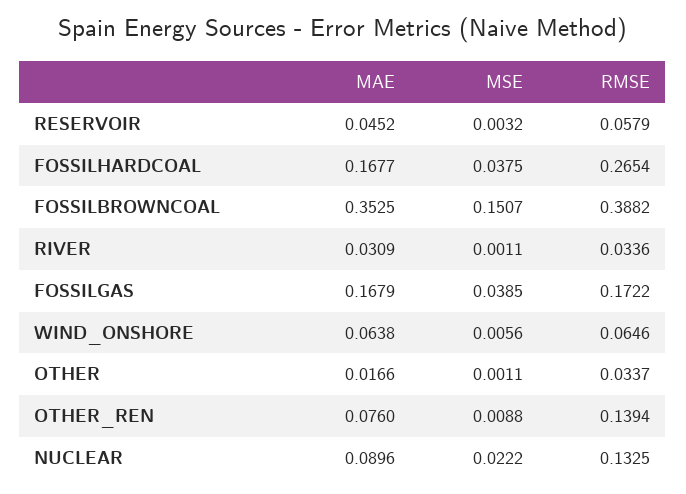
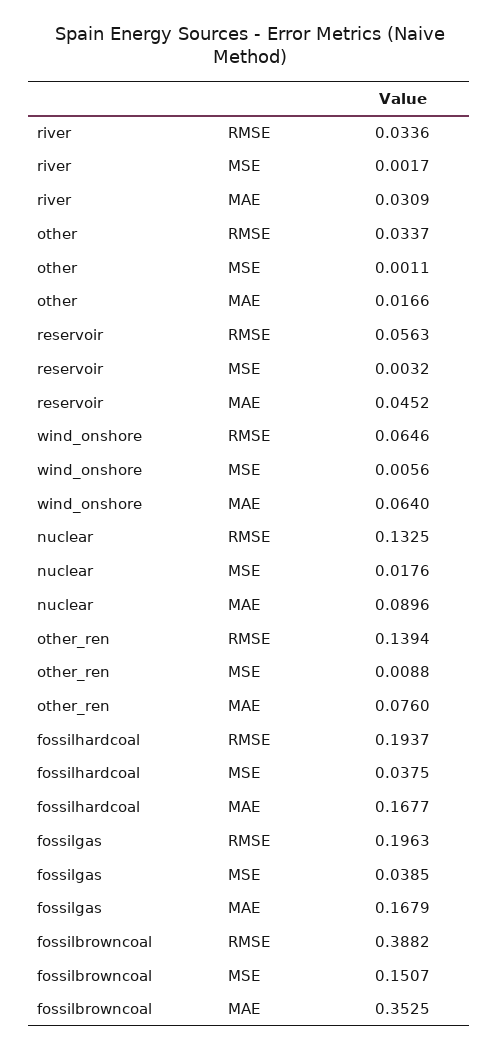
  {
    "MAE": {
      "RESERVOIR": 0.0452,
      "FOSSILHARDCOAL": 0.1677,
      "FOSSILBROWNCOAL": 0.3525,
      "RIVER": 0.0309,
      "FOSSILGAS": 0.1679,
-     "WIND_ONSHORE": 0.0638,
+     "WIND_ONSHORE": 0.064,
      "OTHER": 0.0166,
      "OTHER_REN": 0.076,
      "NUCLEAR": 0.0896
    },
    "MSE": {
      "RESERVOIR": 0.0032,
      "FOSSILHARDCOAL": 0.0375,
      "FOSSILBROWNCOAL": 0.1507,
-     "RIVER": 0.0011,
+     "RIVER": 0.0017,
      "FOSSILGAS": 0.0385,
      "WIND_ONSHORE": 0.0056,
      "OTHER": 0.0011,
      "OTHER_REN": 0.0088,
-     "NUCLEAR": 0.0222
+     "NUCLEAR": 0.0176
    },
    "RMSE": {
-     "RESERVOIR": 0.0579,
+     "RESERVOIR": 0.0563,
-     "FOSSILHARDCOAL": 0.2654,
+     "FOSSILHARDCOAL": 0.1937,
      "FOSSILBROWNCOAL": 0.3882,
      "RIVER": 0.0336,
-     "FOSSILGAS": 0.1722,
+     "FOSSILGAS": 0.1963,
      "WIND_ONSHORE": 0.0646,
      "OTHER": 0.0337,
      "OTHER_REN": 0.1394,
      "NUCLEAR": 0.1325
    }
  }

